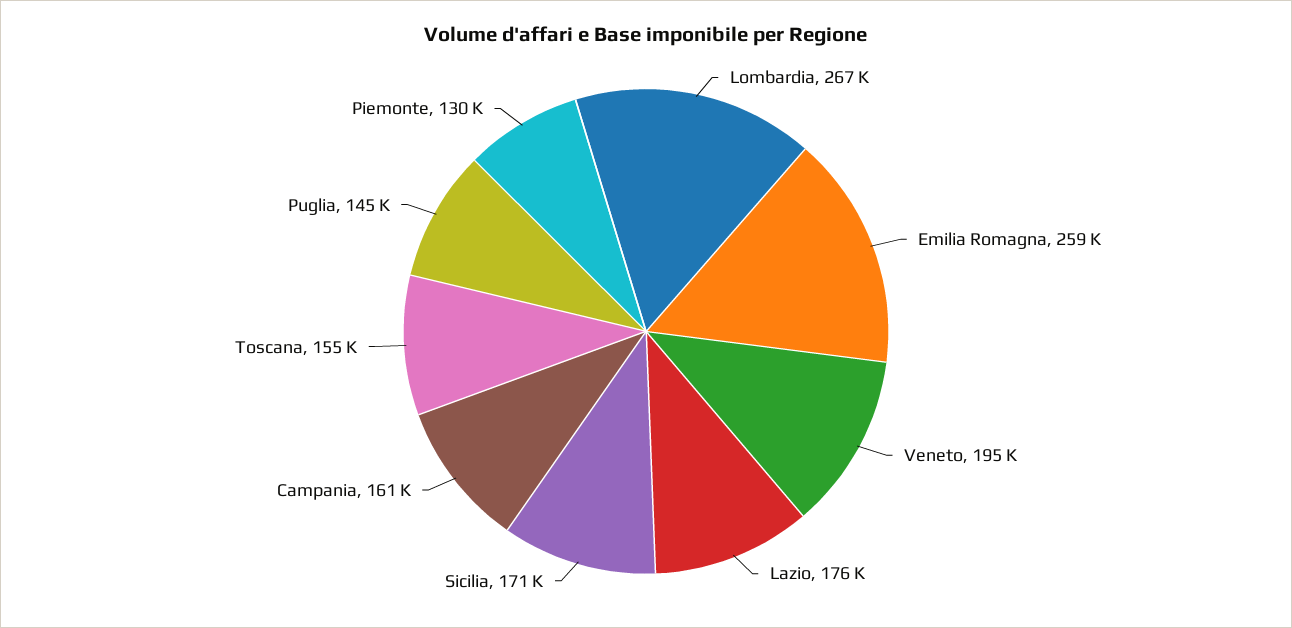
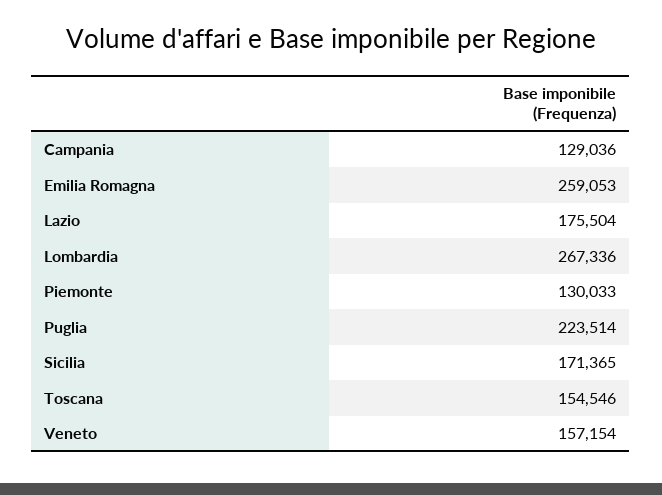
  {
    "Lombardia": 267336,
    "Emilia Romagna": 259053,
-   "Veneto": 195000,
+   "Veneto": 157154,
    "Lazio": 175504,
    "Sicilia": 171365,
-   "Campania": 161000,
+   "Campania": 129036,
    "Toscana": 154546,
-   "Puglia": 145000,
+   "Puglia": 223514,
    "Piemonte": 130033
  }

